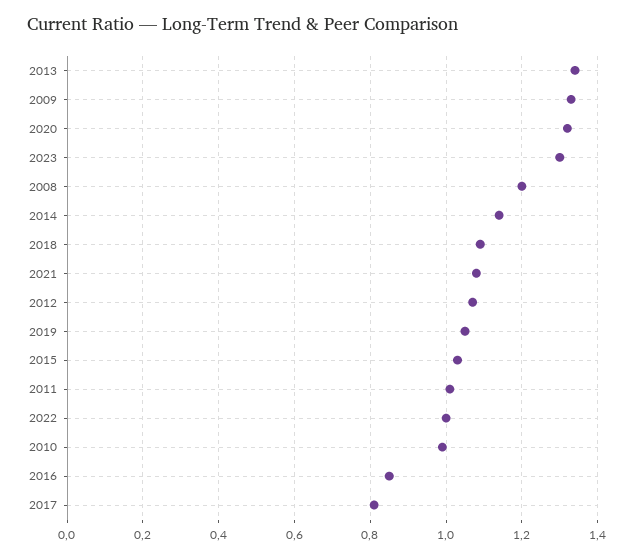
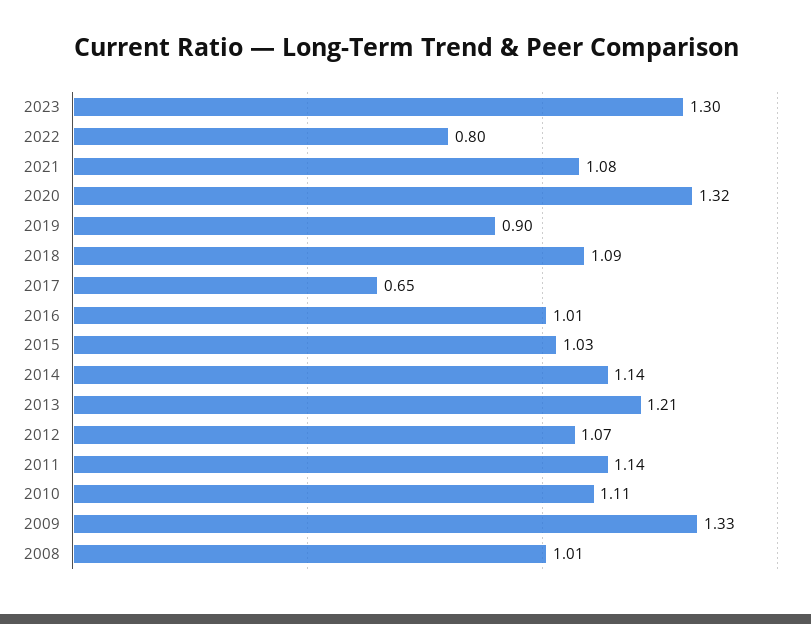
  {
-   "2013": 1.35,
+   "2013": 1.21,
    "2009": 1.33,
    "2020": 1.32,
    "2023": 1.3,
-   "2008": 1.2,
+   "2008": 1.01,
    "2014": 1.14,
    "2018": 1.09,
    "2021": 1.08,
    "2012": 1.07,
-   "2019": 1.05,
+   "2019": 0.9,
    "2015": 1.03,
-   "2011": 1,
+   "2011": 1.14,
-   "2022": 1,
+   "2022": 0.8,
-   "2010": 1,
+   "2010": 1.11,
-   "2016": 0.85,
+   "2016": 1.01,
-   "2017": 0.8
+   "2017": 0.65
  }

